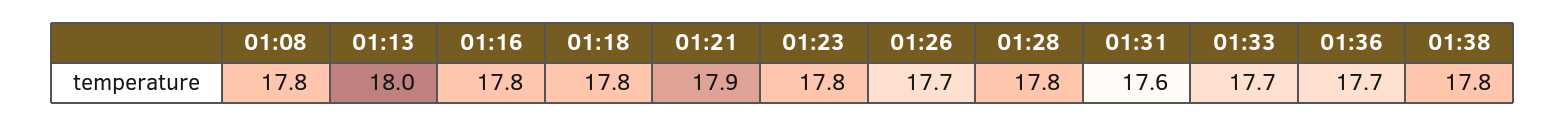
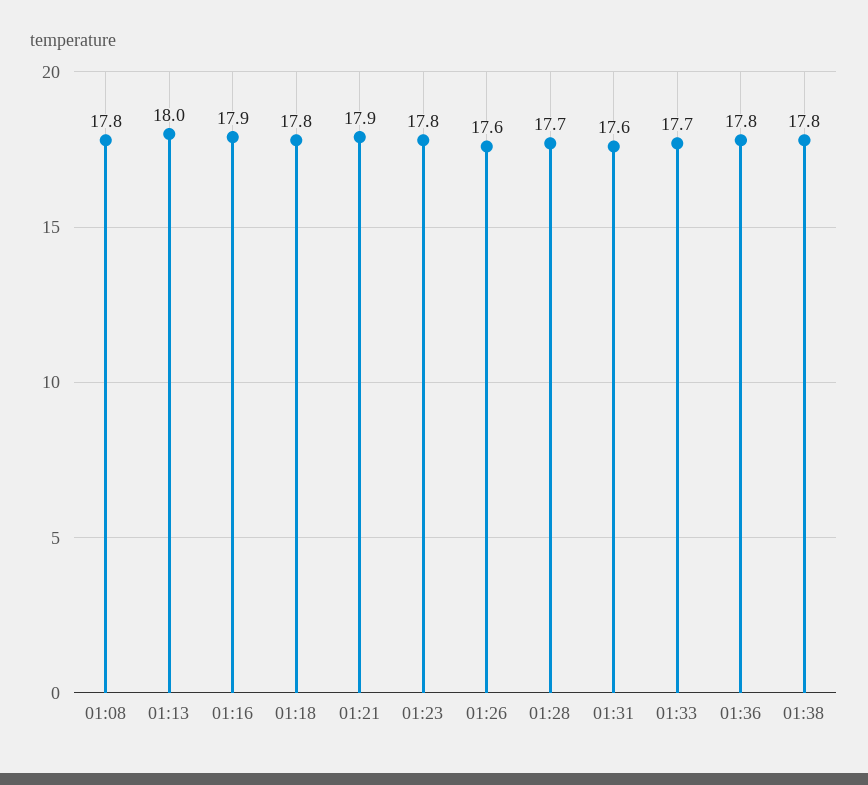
  {
    "01:08": 17.8,
    "01:13": 18,
-   "01:16": 17.8,
+   "01:16": 17.9,
    "01:18": 17.8,
    "01:21": 17.9,
    "01:23": 17.8,
-   "01:26": 17.7,
+   "01:26": 17.6,
-   "01:28": 17.8,
+   "01:28": 17.7,
    "01:31": 17.6,
    "01:33": 17.7,
-   "01:36": 17.7,
+   "01:36": 17.8,
    "01:38": 17.8
  }

